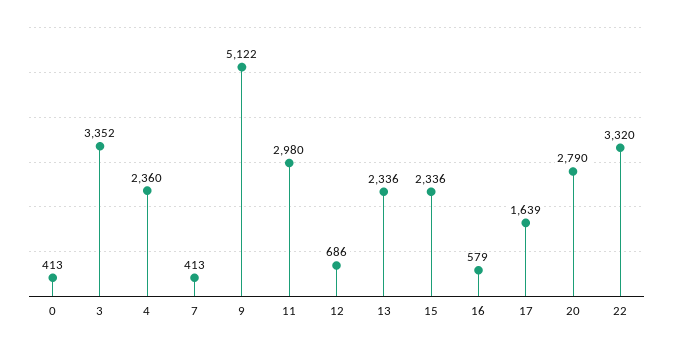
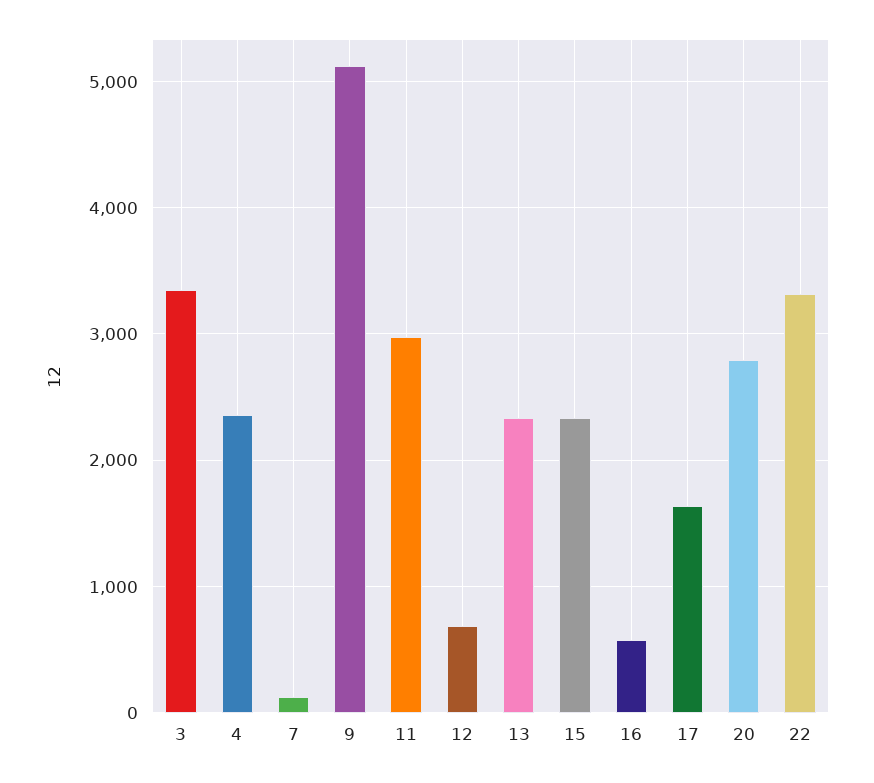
  {
-   "0": 413,
    "3": 3352,
    "4": 2360,
-   "7": 413,
+   "7": 100,
    "9": 5122,
    "11": 2980,
    "12": 686,
    "13": 2336,
    "15": 2336,
    "16": 579,
    "17": 1639,
    "20": 2790,
    "22": 3320
  }

